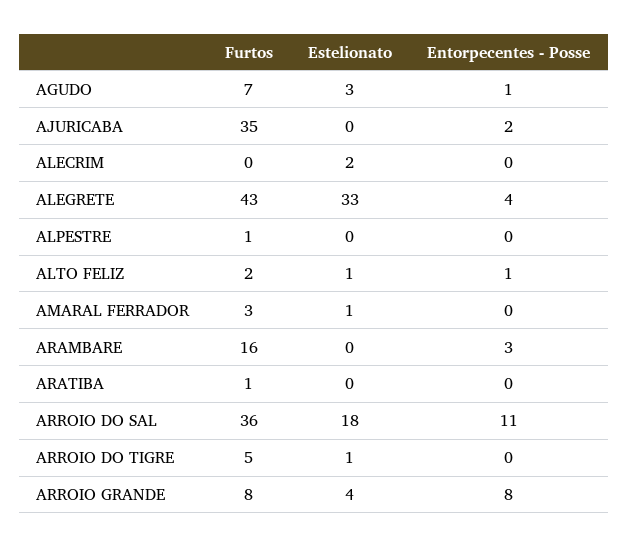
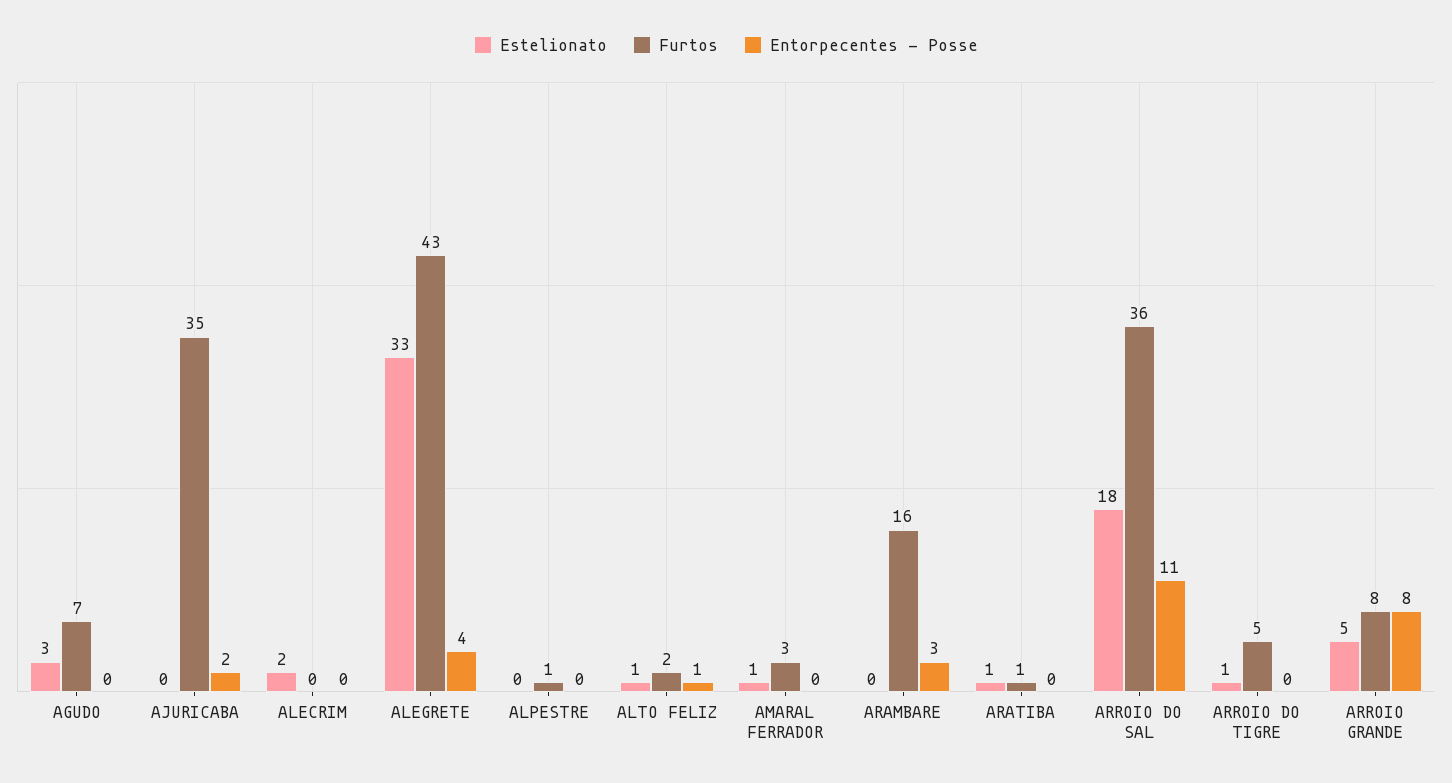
  {
    "Furtos": {
      "AGUDO": 7,
      "AJURICABA": 35,
      "ALECRIM": 0,
      "ALEGRETE": 43,
      "ALPESTRE": 1,
      "ALTO FELIZ": 2,
      "AMARAL FERRADOR": 3,
      "ARAMBARE": 16,
      "ARATIBA": 1,
      "ARROIO DO SAL": 36,
      "ARROIO DO TIGRE": 5,
      "ARROIO GRANDE": 8
    },
    "Estelionato": {
      "AGUDO": 3,
      "AJURICABA": 0,
      "ALECRIM": 2,
      "ALEGRETE": 33,
      "ALPESTRE": 0,
      "ALTO FELIZ": 1,
      "AMARAL FERRADOR": 1,
      "ARAMBARE": 0,
-     "ARATIBA": 0,
+     "ARATIBA": 1,
      "ARROIO DO SAL": 18,
      "ARROIO DO TIGRE": 1,
-     "ARROIO GRANDE": 4
+     "ARROIO GRANDE": 5
    },
    "Entorpecentes - Posse": {
-     "AGUDO": 1,
+     "AGUDO": 0,
      "AJURICABA": 2,
      "ALECRIM": 0,
      "ALEGRETE": 4,
      "ALPESTRE": 0,
      "ALTO FELIZ": 1,
      "AMARAL FERRADOR": 0,
      "ARAMBARE": 3,
      "ARATIBA": 0,
      "ARROIO DO SAL": 11,
      "ARROIO DO TIGRE": 0,
      "ARROIO GRANDE": 8
    }
  }

